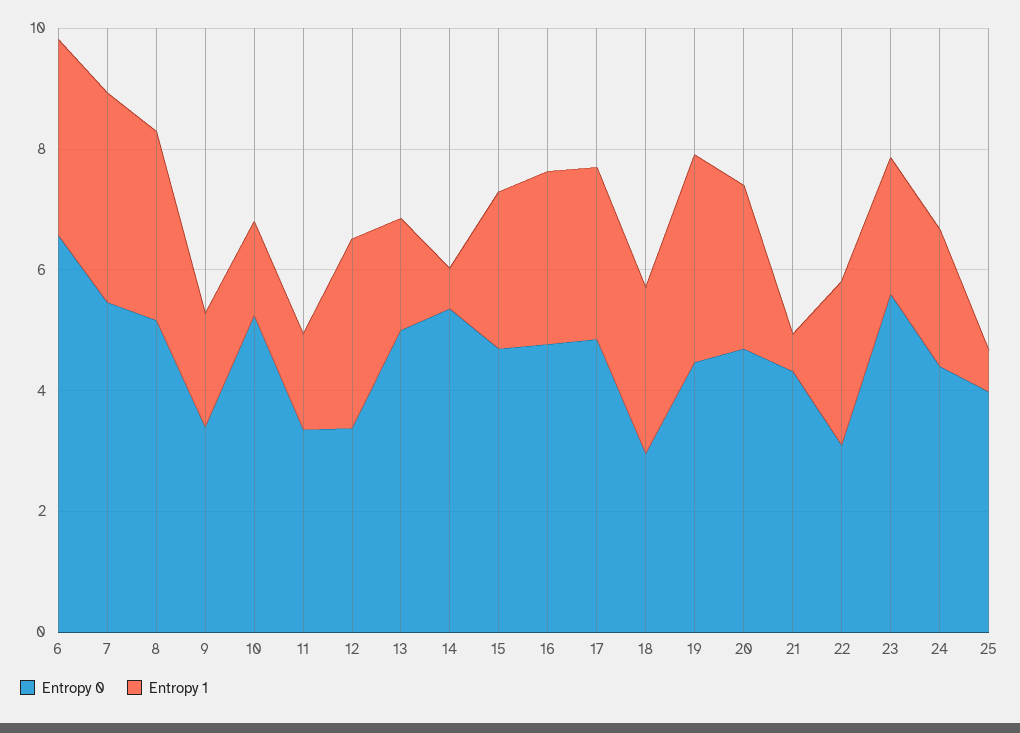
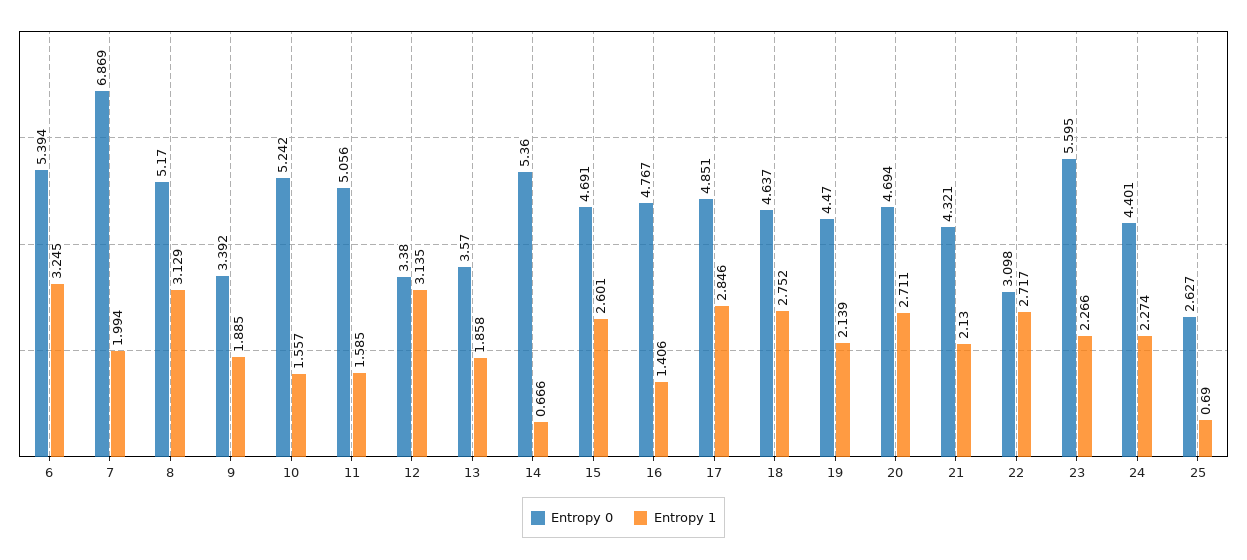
  {
    "Entropy 0": {
-     "6": 6.5,
+     "6": 5.394,
-     "7": 5.5,
+     "7": 6.869,
      "8": 5.17,
      "9": 3.392,
      "10": 5.242,
-     "11": 3.5,
+     "11": 5.056,
      "12": 3.38,
-     "13": 5,
+     "13": 3.57,
      "14": 5.36,
      "15": 4.691,
      "16": 4.767,
      "17": 4.851,
-     "18": 3,
+     "18": 4.637,
      "19": 4.47,
      "20": 4.694,
      "21": 4.321,
      "22": 3.098,
      "23": 5.595,
      "24": 4.401,
-     "25": 4
+     "25": 2.627
    },
    "Entropy 1": {
      "6": 3.245,
-     "7": 3.5,
+     "7": 1.994,
      "8": 3.129,
      "9": 1.885,
      "10": 1.557,
      "11": 1.585,
      "12": 3.135,
      "13": 1.858,
      "14": 0.666,
      "15": 2.601,
-     "16": 3,
+     "16": 1.406,
      "17": 2.846,
      "18": 2.752,
-     "19": 3.5,
+     "19": 2.139,
      "20": 2.711,
-     "21": 0.5,
+     "21": 2.13,
      "22": 2.717,
      "23": 2.266,
      "24": 2.274,
      "25": 0.69
    }
  }

